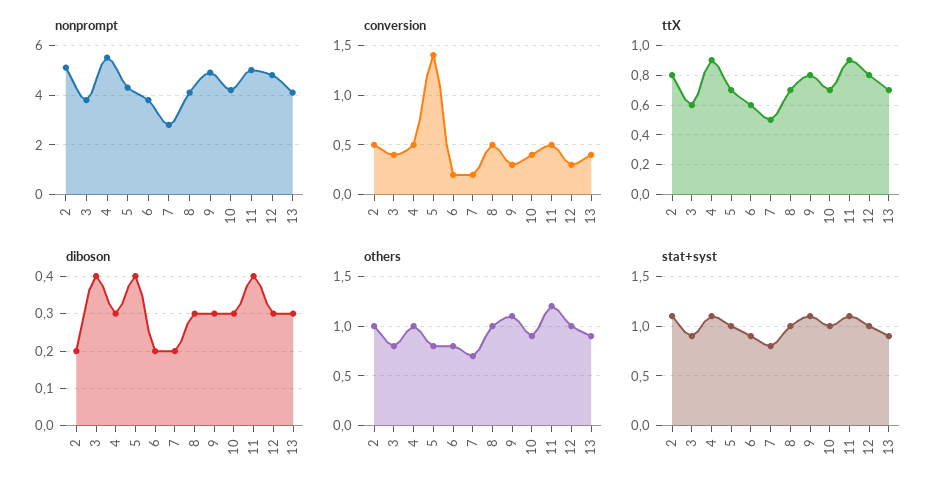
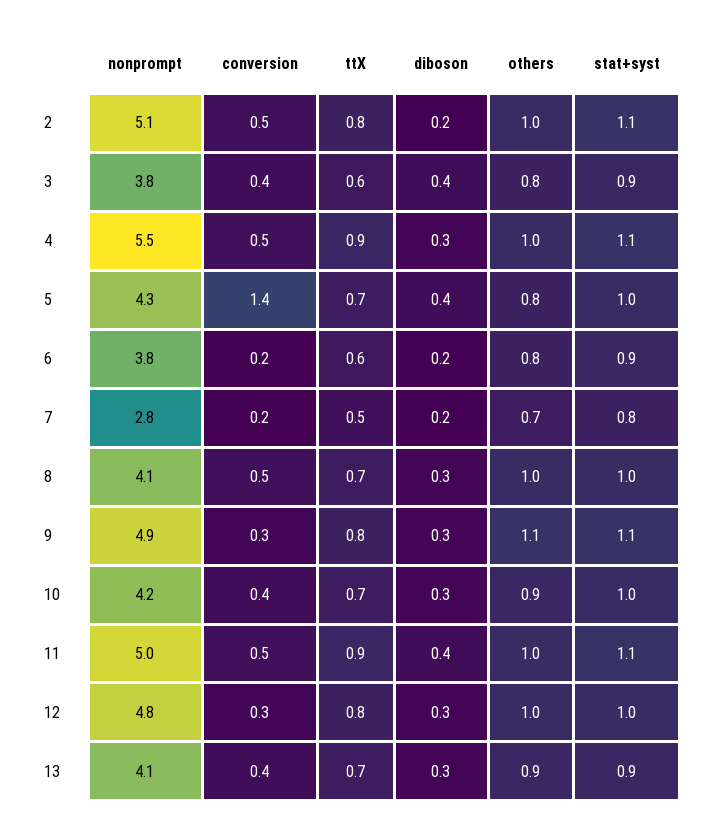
  {
    "nonprompt": {
      "2": 5.1,
      "3": 3.8,
      "4": 5.5,
      "5": 4.3,
      "6": 3.8,
      "7": 2.8,
      "8": 4.1,
      "9": 4.9,
      "10": 4.2,
      "11": 5,
      "12": 4.8,
      "13": 4.1
    },
    "conversion": {
      "2": 0.5,
      "3": 0.4,
      "4": 0.5,
      "5": 1.4,
      "6": 0.2,
      "7": 0.2,
      "8": 0.5,
      "9": 0.3,
      "10": 0.4,
      "11": 0.5,
      "12": 0.3,
      "13": 0.4
    },
    "ttX": {
      "2": 0.8,
      "3": 0.6,
      "4": 0.9,
      "5": 0.7,
      "6": 0.6,
      "7": 0.5,
      "8": 0.7,
      "9": 0.8,
      "10": 0.7,
      "11": 0.9,
      "12": 0.8,
      "13": 0.7
    },
    "diboson": {
      "2": 0.2,
      "3": 0.4,
      "4": 0.3,
      "5": 0.4,
      "6": 0.2,
      "7": 0.2,
      "8": 0.3,
      "9": 0.3,
      "10": 0.3,
      "11": 0.4,
      "12": 0.3,
      "13": 0.3
    },
    "others": {
      "2": 1,
      "3": 0.8,
      "4": 1,
      "5": 0.8,
      "6": 0.8,
      "7": 0.7,
      "8": 1,
      "9": 1.1,
      "10": 0.9,
-     "11": 1.2,
+     "11": 1,
      "12": 1,
      "13": 0.9
    },
    "stat+syst": {
      "2": 1.1,
      "3": 0.9,
      "4": 1.1,
      "5": 1,
      "6": 0.9,
      "7": 0.8,
      "8": 1,
      "9": 1.1,
      "10": 1,
      "11": 1.1,
      "12": 1,
      "13": 0.9
    }
  }

